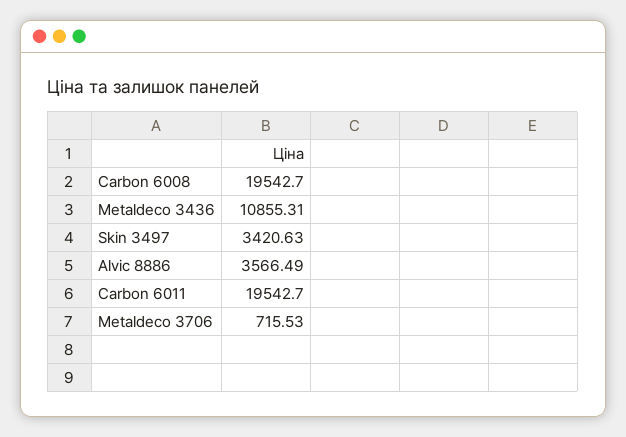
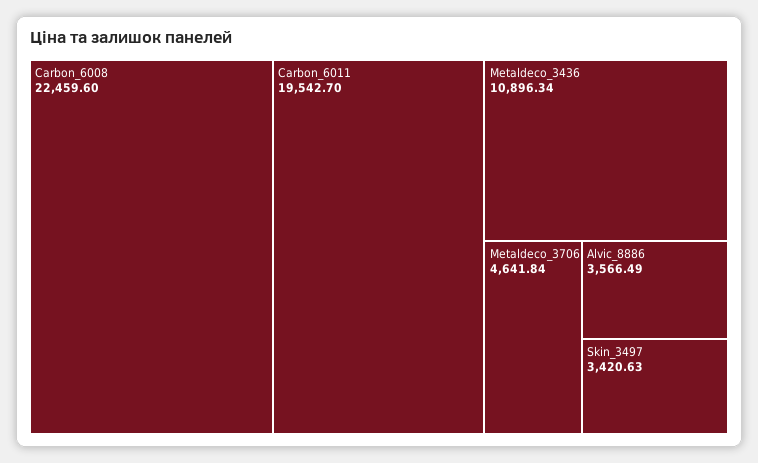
  {
-   "Carbon 6008": 19542.7,
+   "Carbon 6008": 22459.6,
-   "Metaldeco 3436": 10855.31,
+   "Metaldeco 3436": 10896.34,
    "Skin 3497": 3420.63,
    "Alvic 8886": 3566.49,
    "Carbon 6011": 19542.7,
-   "Metaldeco 3706": 715.53
+   "Metaldeco 3706": 4641.84
  }

